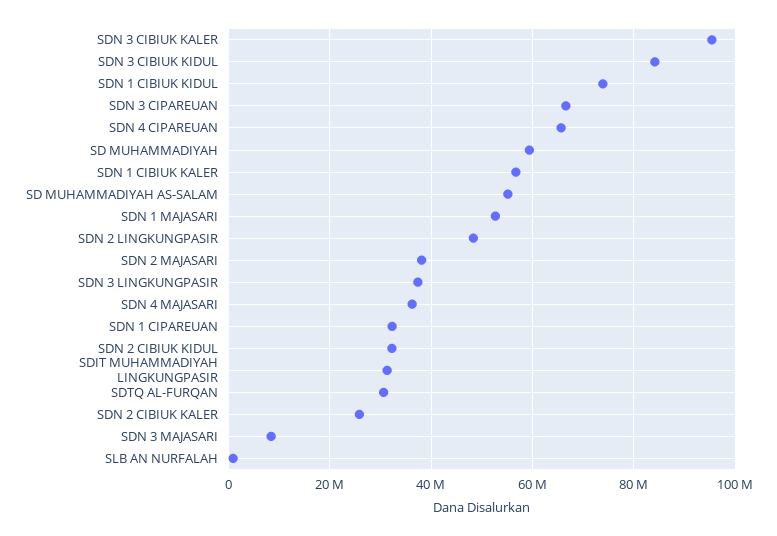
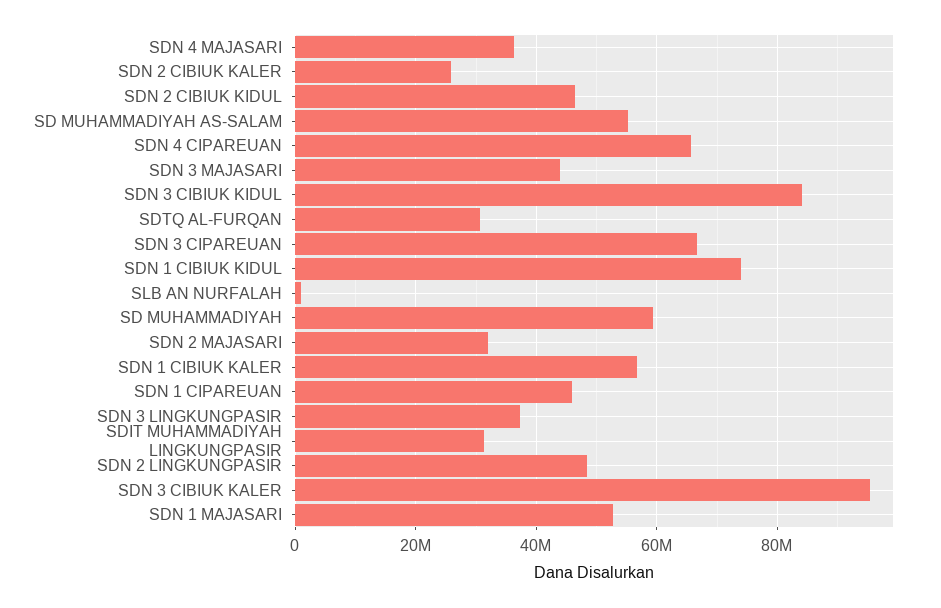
  {
    "SDN 3 CIBIUK KALER": 96000000,
    "SDN 3 CIBIUK KIDUL": 84000000,
    "SDN 1 CIBIUK KIDUL": 74000000,
    "SDN 3 CIPAREUAN": 66000000,
    "SDN 4 CIPAREUAN": 66000000,
    "SD MUHAMMADIYAH": 60000000,
    "SDN 1 CIBIUK KALER": 56000000,
    "SD MUHAMMADIYAH AS-SALAM": 56000000,
    "SDN 1 MAJASARI": 52000000,
    "SDN 2 LINGKUNGPASIR": 48000000,
-   "SDN 2 MAJASARI": 38000000,
+   "SDN 2 MAJASARI": 32000000,
    "SDN 3 LINGKUNGPASIR": 38000000,
    "SDN 4 MAJASARI": 36000000,
-   "SDN 1 CIPAREUAN": 32000000,
+   "SDN 1 CIPAREUAN": 46000000,
-   "SDN 2 CIBIUK KIDUL": 32000000,
+   "SDN 2 CIBIUK KIDUL": 46000000,
    "SDIT MUHAMMADIYAH LINGKUNGPASIR": 32000000,
    "SDTQ AL-FURQAN": 30000000,
    "SDN 2 CIBIUK KALER": 26000000,
-   "SDN 3 MAJASARI": 8000000,
+   "SDN 3 MAJASARI": 44000000,
    "SLB AN NURFALAH": 0
  }

